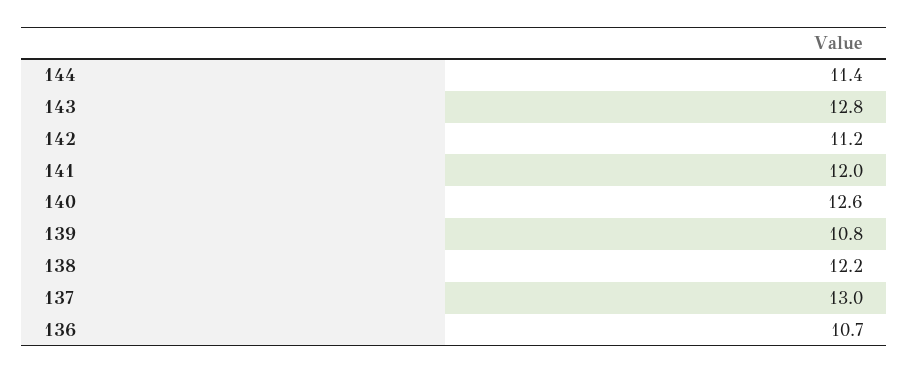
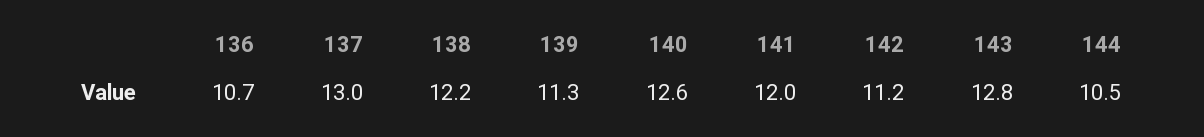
  {
-   "144": 11.4,
+   "144": 10.5,
    "143": 12.8,
    "142": 11.2,
    "141": 12,
    "140": 12.6,
-   "139": 10.8,
+   "139": 11.3,
    "138": 12.2,
    "137": 13,
    "136": 10.7
  }

